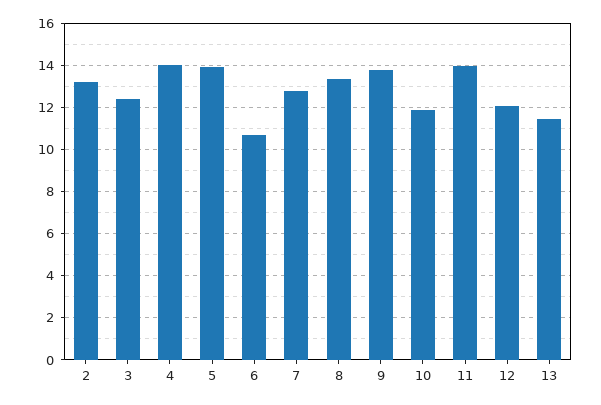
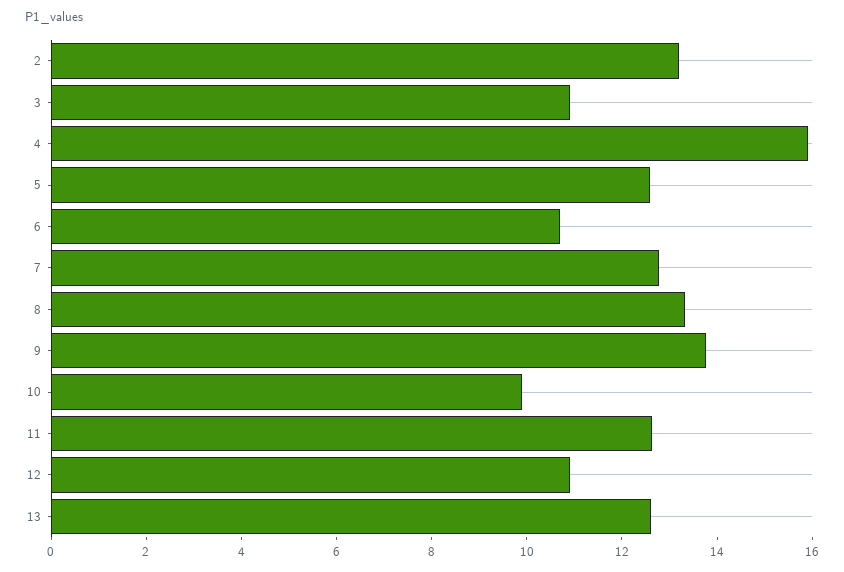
  {
    "2": 13,
-   "3": 12.5,
+   "3": 11,
-   "4": 14,
+   "4": 16,
-   "5": 14,
+   "5": 12.5,
    "6": 10.5,
    "7": 13,
    "8": 13.5,
    "9": 14,
-   "10": 12,
+   "10": 10,
-   "11": 14,
+   "11": 12.5,
-   "12": 12,
+   "12": 11,
-   "13": 11.5
+   "13": 12.5
  }

